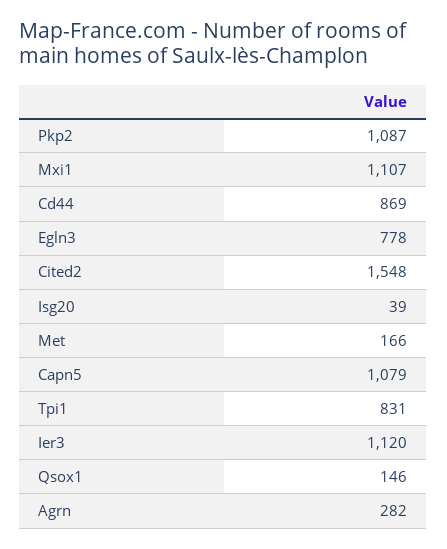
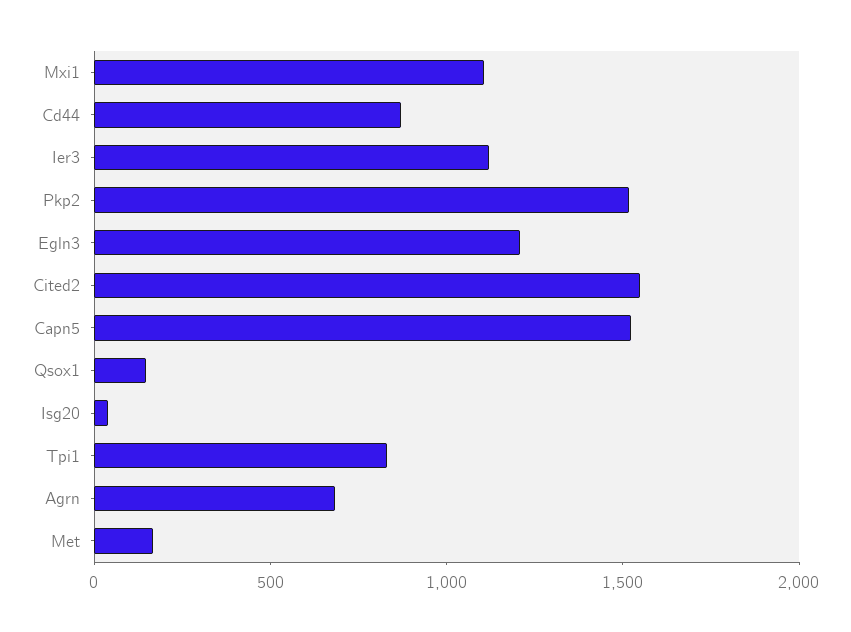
  {
-   "Pkp2": 1087,
+   "Pkp2": 1500,
    "Mxi1": 1107,
    "Cd44": 869,
-   "Egln3": 778,
+   "Egln3": 1200,
    "Cited2": 1548,
    "Isg20": 39,
    "Met": 166,
-   "Capn5": 1079,
+   "Capn5": 1500,
    "Tpi1": 831,
    "Ier3": 1120,
    "Qsox1": 146,
-   "Agrn": 282
+   "Agrn": 700
  }

